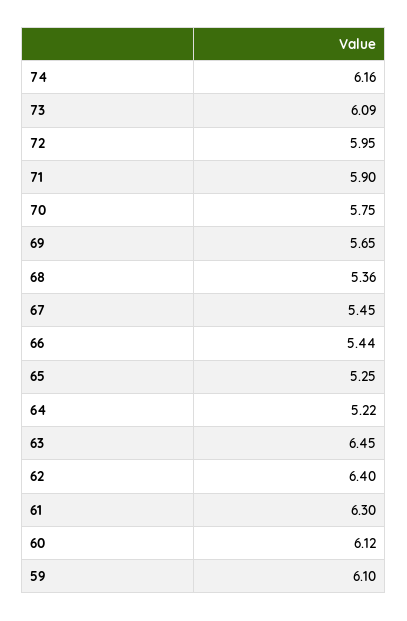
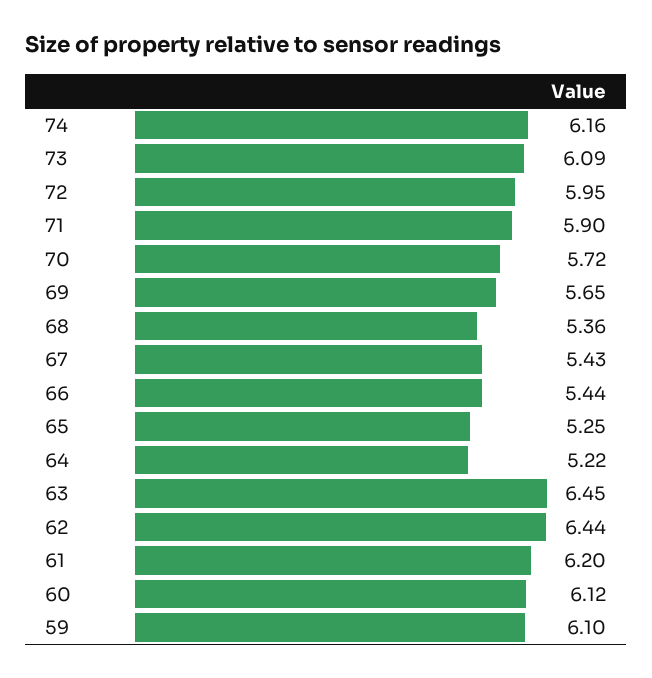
  {
    "74": 6.16,
    "73": 6.09,
    "72": 5.95,
    "71": 5.9,
-   "70": 5.75,
+   "70": 5.72,
    "69": 5.65,
    "68": 5.36,
-   "67": 5.45,
+   "67": 5.43,
    "66": 5.44,
    "65": 5.25,
    "64": 5.22,
    "63": 6.45,
-   "62": 6.4,
+   "62": 6.44,
-   "61": 6.3,
+   "61": 6.2,
    "60": 6.12,
    "59": 6.1
  }

